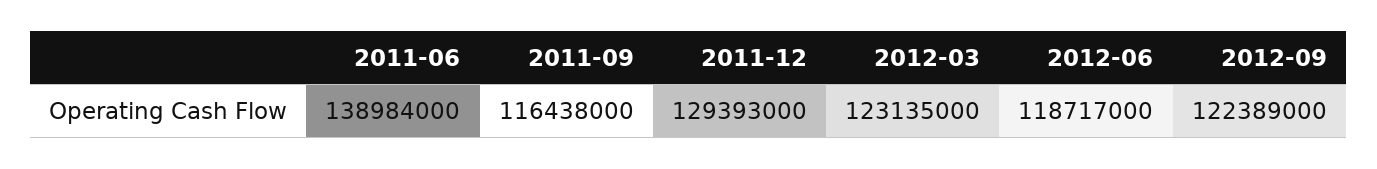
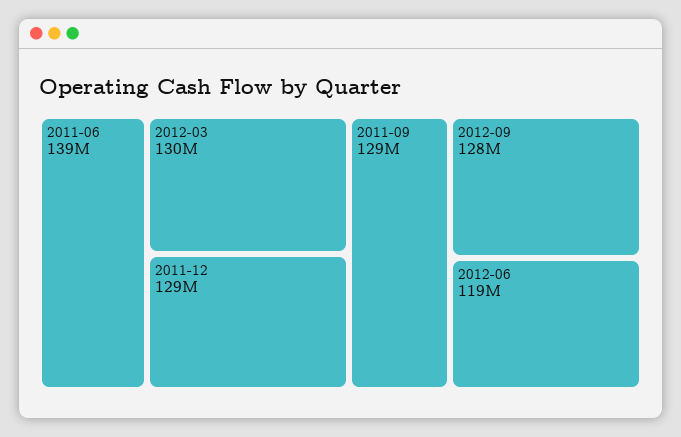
  {
    "2011-06": 138984000,
-   "2011-09": 116438000,
+   "2011-09": 129000000,
    "2011-12": 129393000,
-   "2012-03": 123135000,
+   "2012-03": 130000000,
    "2012-06": 118717000,
-   "2012-09": 122389000
+   "2012-09": 128000000
  }

